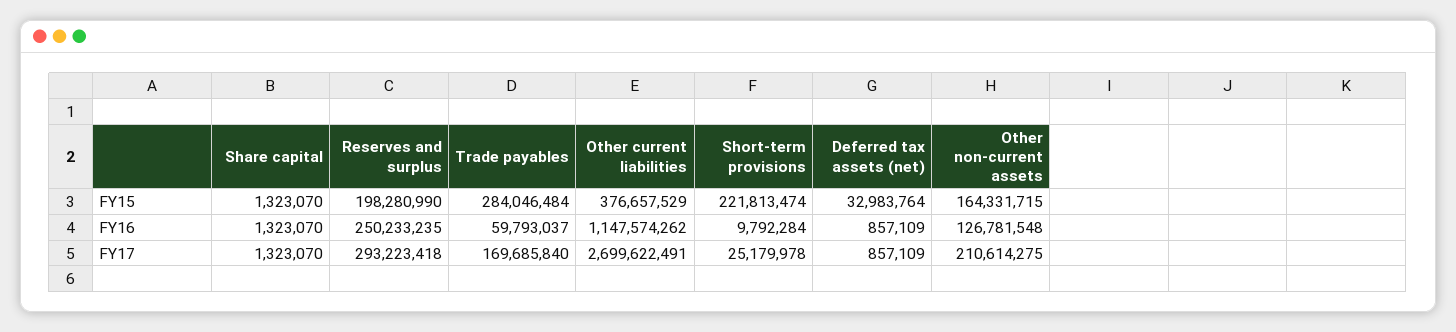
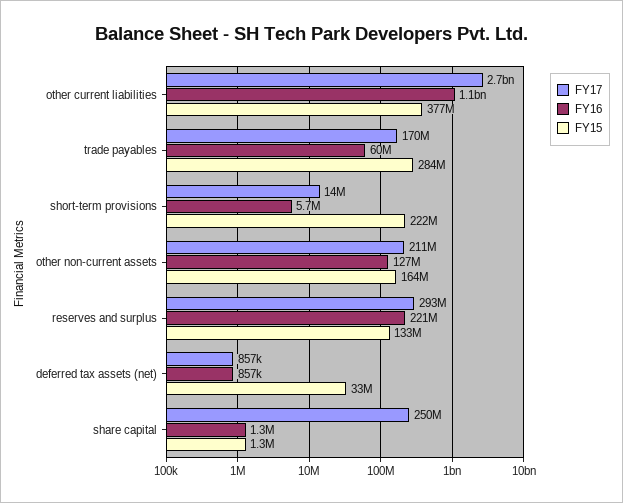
  {
    "FY15": {
      "Share capital": 1323070,
-     "Reserves and surplus": 198280990,
+     "Reserves and surplus": 133000000,
      "Trade payables": 284046484,
      "Other current liabilities": 376657529,
      "Short-term provisions": 221813474,
      "Deferred tax assets (net)": 32983764,
      "Other non-current assets": 164331715
    },
    "FY16": {
      "Share capital": 1323070,
-     "Reserves and surplus": 250233235,
+     "Reserves and surplus": 221000000,
      "Trade payables": 59793037,
      "Other current liabilities": 1147574262,
-     "Short-term provisions": 9792284,
+     "Short-term provisions": 5700000,
      "Deferred tax assets (net)": 857109,
      "Other non-current assets": 126781548
    },
    "FY17": {
-     "Share capital": 1323070,
+     "Share capital": 250000000,
      "Reserves and surplus": 293223418,
      "Trade payables": 169685840,
      "Other current liabilities": 2699622491,
-     "Short-term provisions": 25179978,
+     "Short-term provisions": 14000000,
      "Deferred tax assets (net)": 857109,
      "Other non-current assets": 210614275
    }
  }

